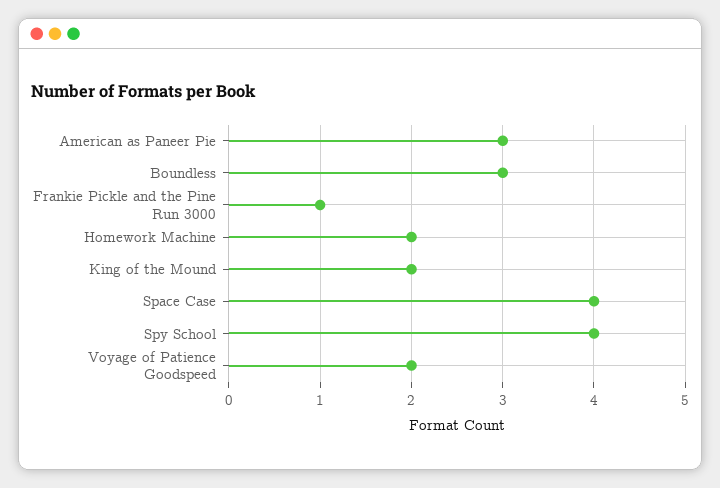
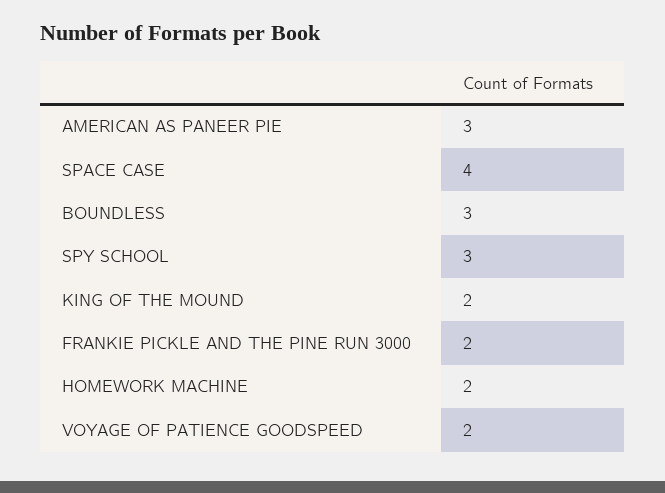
  {
    "American as Paneer Pie": 3,
    "Boundless": 3,
-   "Frankie Pickle and the Pine Run 3000": 1,
+   "Frankie Pickle and the Pine Run 3000": 2,
    "Homework Machine": 2,
    "King of the Mound": 2,
    "Space Case": 4,
-   "Spy School": 4,
+   "Spy School": 3,
    "Voyage of Patience Goodspeed": 2
  }

